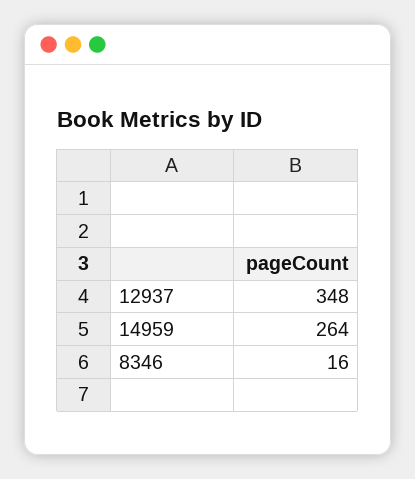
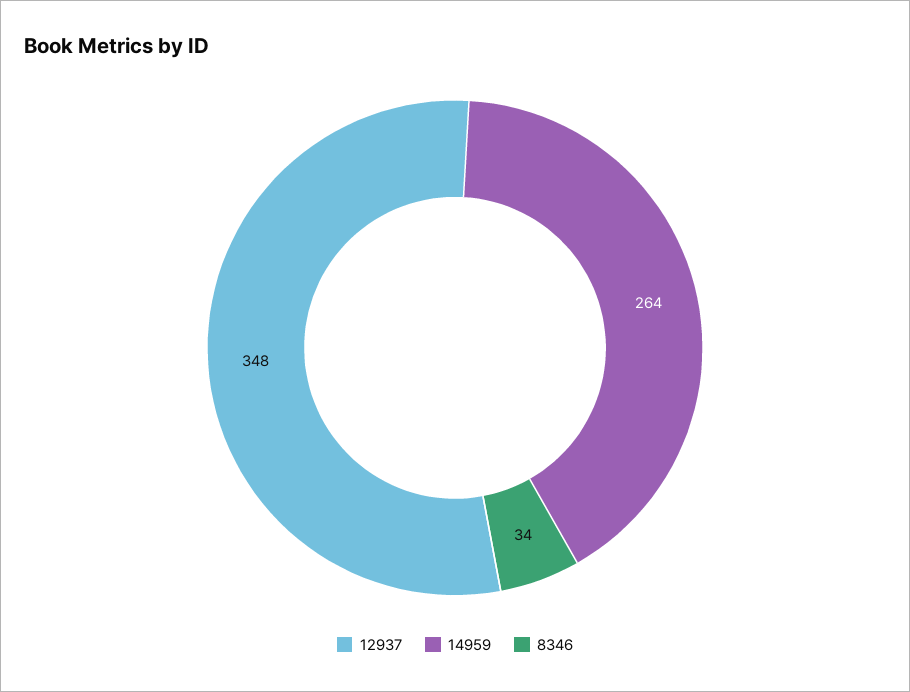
  {
    "12937": 348,
    "14959": 264,
-   "8346": 16
+   "8346": 34
  }

